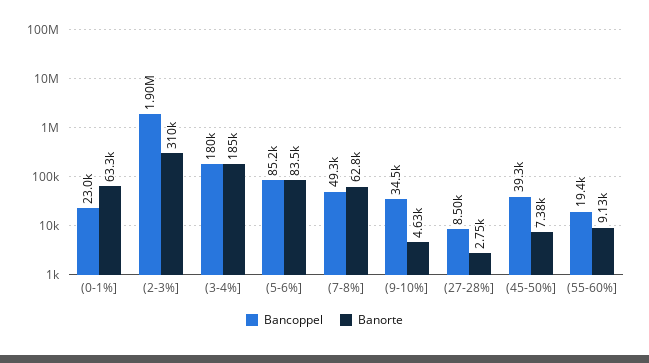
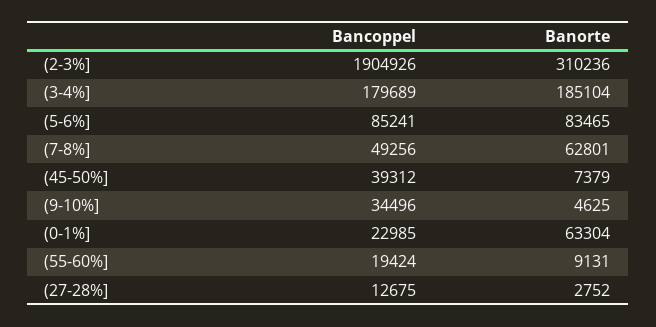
  {
    "Bancoppel": {
      "(0-1%]": 22985,
      "(2-3%]": 1904926,
      "(3-4%]": 179689,
      "(5-6%]": 85241,
      "(7-8%]": 49256,
      "(9-10%]": 34496,
-     "(27-28%]": 8500,
+     "(27-28%]": 12675,
      "(45-50%]": 39312,
      "(55-60%]": 19424
    },
    "Banorte": {
      "(0-1%]": 63304,
      "(2-3%]": 310236,
      "(3-4%]": 185104,
      "(5-6%]": 83465,
      "(7-8%]": 62801,
      "(9-10%]": 4625,
      "(27-28%]": 2752,
      "(45-50%]": 7379,
      "(55-60%]": 9131
    }
  }

